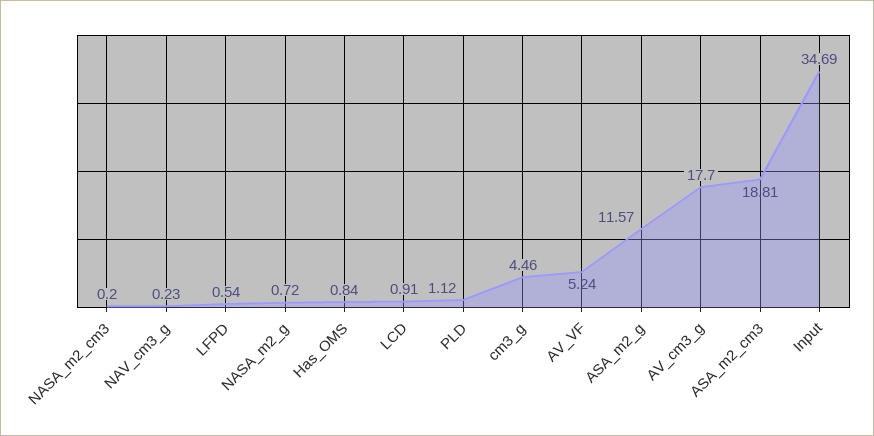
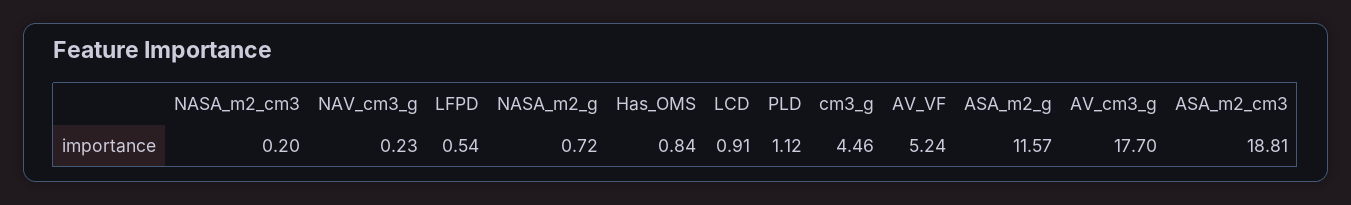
  {
    "NASA_m2_cm3": 0.2,
    "NAV_cm3_g": 0.23,
    "LFPD": 0.54,
    "NASA_m2_g": 0.72,
    "Has_OMS": 0.84,
    "LCD": 0.91,
    "PLD": 1.12,
    "cm3_g": 4.46,
    "AV_VF": 5.24,
    "ASA_m2_g": 11.57,
    "AV_cm3_g": 17.7,
-   "ASA_m2_cm3": 18.81,
+   "ASA_m2_cm3": 18.81
-   "Input": 34.69
  }

